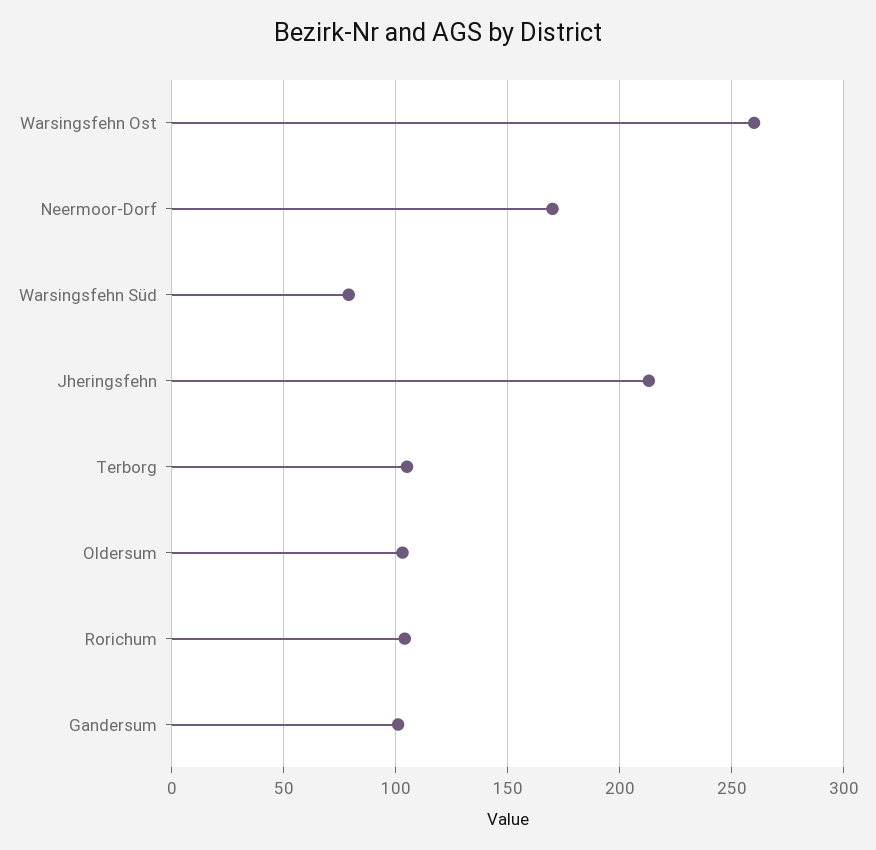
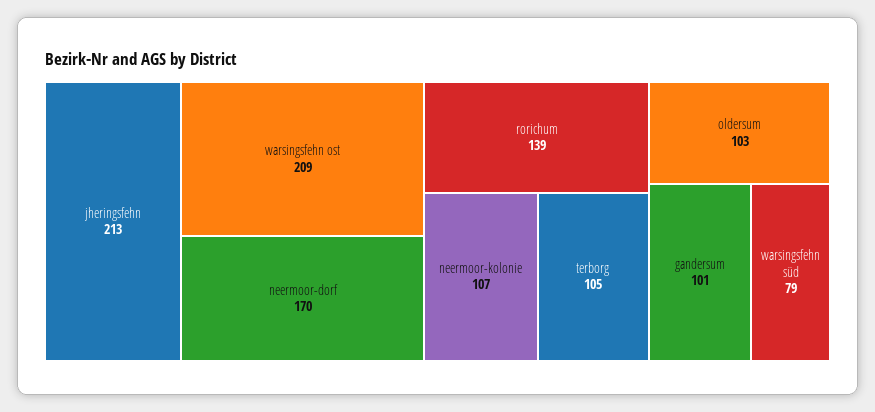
  {
-   "Warsingsfehn Ost": 260,
+   "Warsingsfehn Ost": 209,
    "Neermoor-Dorf": 170,
    "Warsingsfehn Süd": 79,
    "Jheringsfehn": 213,
    "Terborg": 105,
    "Oldersum": 103,
-   "Rorichum": 105,
+   "Rorichum": 139,
-   "Gandersum": 101
+   "Gandersum": 101,
+   "neermoor-kolonie": 107
  }

